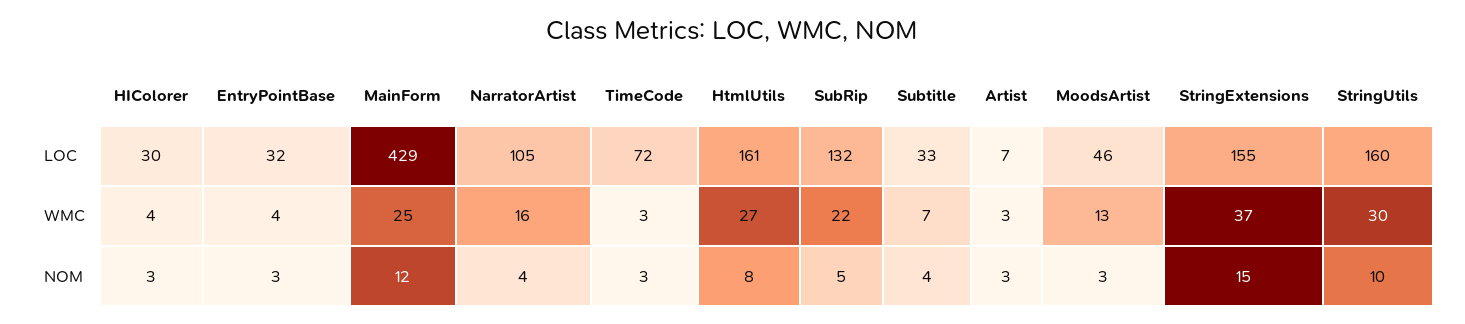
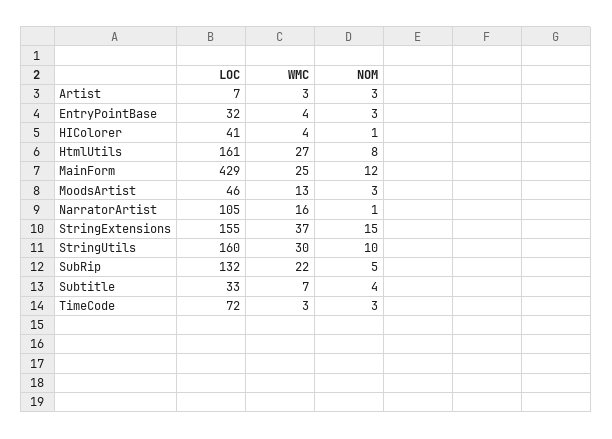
  {
    "HIColorer": {
-     "LOC": 30,
+     "LOC": 41,
      "WMC": 4,
-     "NOM": 3
+     "NOM": 1
    },
    "EntryPointBase": {
      "LOC": 32,
      "WMC": 4,
      "NOM": 3
    },
    "MainForm": {
      "LOC": 429,
      "WMC": 25,
      "NOM": 12
    },
    "NarratorArtist": {
      "LOC": 105,
      "WMC": 16,
-     "NOM": 4
+     "NOM": 1
    },
    "TimeCode": {
      "LOC": 72,
      "WMC": 3,
      "NOM": 3
    },
    "HtmlUtils": {
      "LOC": 161,
      "WMC": 27,
      "NOM": 8
    },
    "SubRip": {
      "LOC": 132,
      "WMC": 22,
      "NOM": 5
    },
    "Subtitle": {
      "LOC": 33,
      "WMC": 7,
      "NOM": 4
    },
    "Artist": {
      "LOC": 7,
      "WMC": 3,
      "NOM": 3
    },
    "MoodsArtist": {
      "LOC": 46,
      "WMC": 13,
      "NOM": 3
    },
    "StringExtensions": {
      "LOC": 155,
      "WMC": 37,
      "NOM": 15
    },
    "StringUtils": {
      "LOC": 160,
      "WMC": 30,
      "NOM": 10
    }
  }

